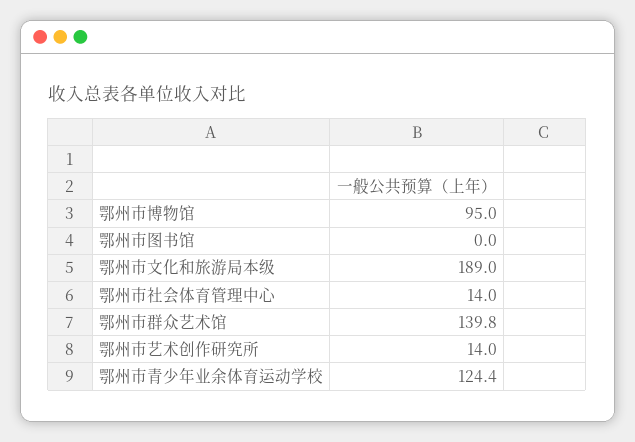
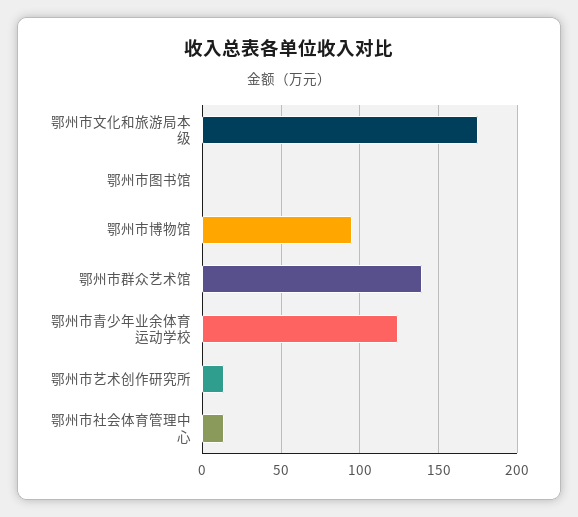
  {
    "鄂州市博物馆": 95,
    "鄂州市图书馆": 0,
-   "鄂州市文化和旅游局本级": 189,
+   "鄂州市文化和旅游局本级": 175,
    "鄂州市社会体育管理中心": 14,
    "鄂州市群众艺术馆": 139.8,
    "鄂州市艺术创作研究所": 14,
    "鄂州市青少年业余体育运动学校": 124.4
  }

